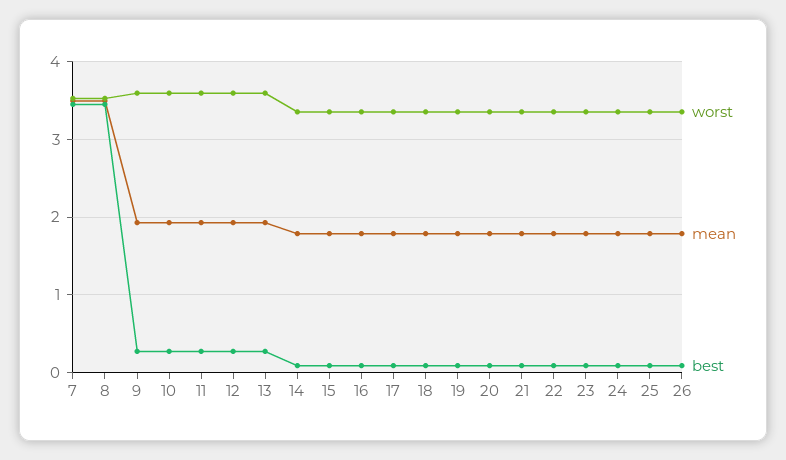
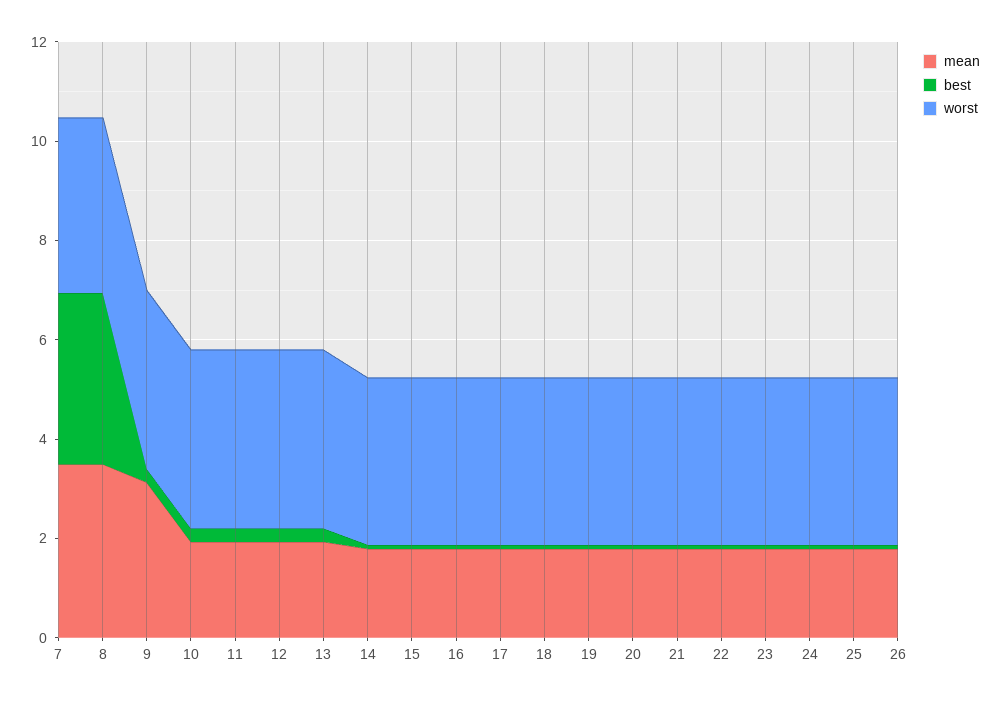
  {
    "worst": {
      "7": 3.5,
      "8": 3.5,
      "9": 3.6,
      "10": 3.6,
      "11": 3.6,
      "12": 3.6,
      "13": 3.6,
      "14": 3.4,
      "15": 3.4,
      "16": 3.4,
      "17": 3.4,
      "18": 3.4,
      "19": 3.4,
      "20": 3.4,
      "21": 3.4,
      "22": 3.4,
      "23": 3.4,
      "24": 3.4,
      "25": 3.4,
      "26": 3.4
    },
    "mean": {
      "7": 3.5,
      "8": 3.5,
-     "9": 1.9,
+     "9": 3,
      "10": 1.9,
      "11": 1.9,
      "12": 1.9,
      "13": 1.9,
      "14": 1.8,
      "15": 1.8,
      "16": 1.8,
      "17": 1.8,
      "18": 1.8,
      "19": 1.8,
      "20": 1.8,
      "21": 1.8,
      "22": 1.8,
      "23": 1.8,
      "24": 1.8,
      "25": 1.8,
      "26": 1.8
    },
    "best": {
      "7": 3.5,
      "8": 3.5,
      "9": 0.3,
      "10": 0.3,
      "11": 0.3,
      "12": 0.3,
      "13": 0.3,
      "14": 0.1,
      "15": 0.1,
      "16": 0.1,
      "17": 0.1,
      "18": 0.1,
      "19": 0.1,
      "20": 0.1,
      "21": 0.1,
      "22": 0.1,
      "23": 0.1,
      "24": 0.1,
      "25": 0.1,
      "26": 0.1
    }
  }

